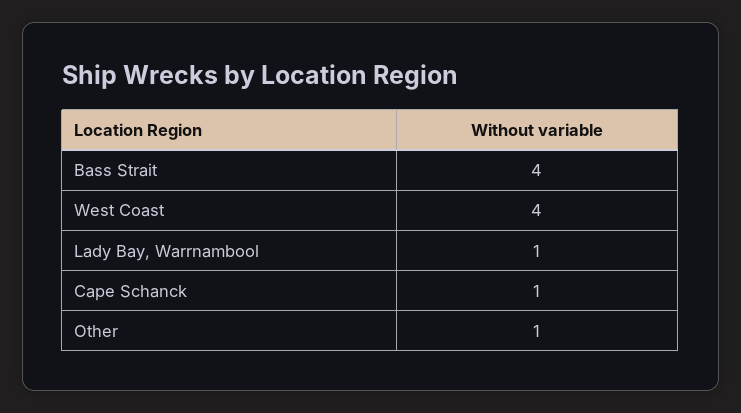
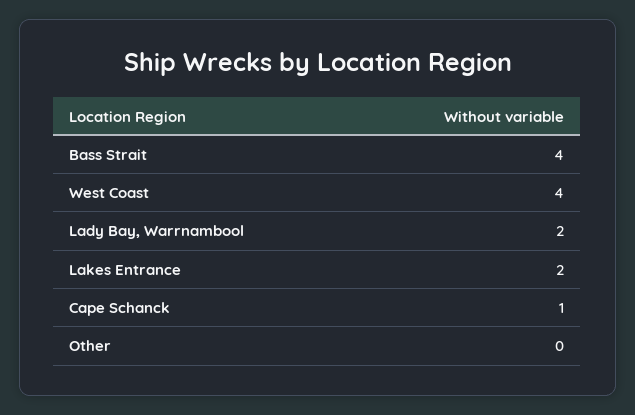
  {
    "Bass Strait": 4,
    "West Coast": 4,
-   "Lady Bay, Warrnambool": 1,
+   "Lady Bay, Warrnambool": 2,
    "Cape Schanck": 1,
-   "Other": 1
+   "Other": 0,
+   "Lakes Entrance": 2
  }

